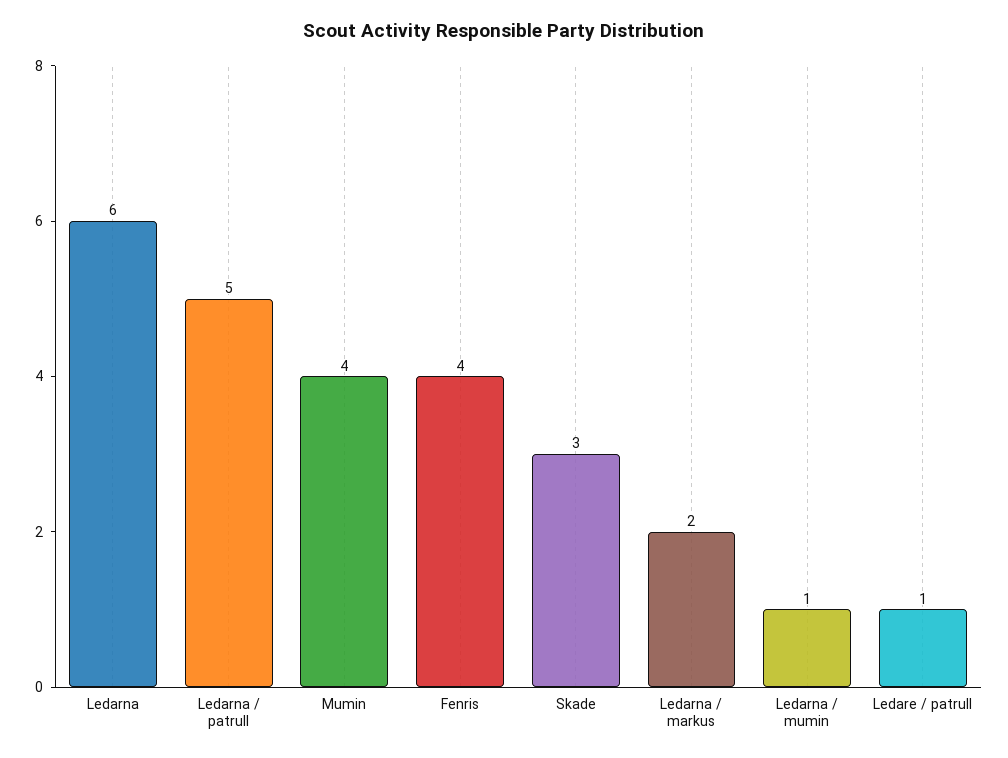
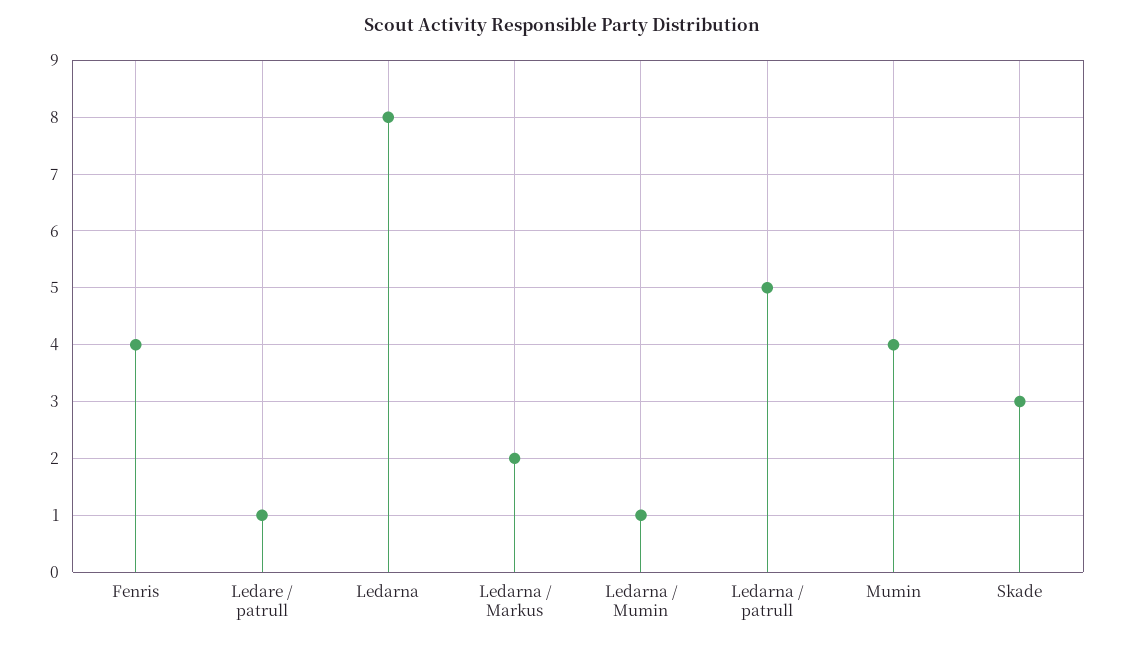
  {
-   "Ledarna": 6,
+   "Ledarna": 8,
    "Ledarna / patrull": 5,
    "Mumin": 4,
    "Fenris": 4,
    "Skade": 3,
    "Ledarna / markus": 2,
    "Ledarna / mumin": 1,
    "Ledare / patrull": 1
  }

